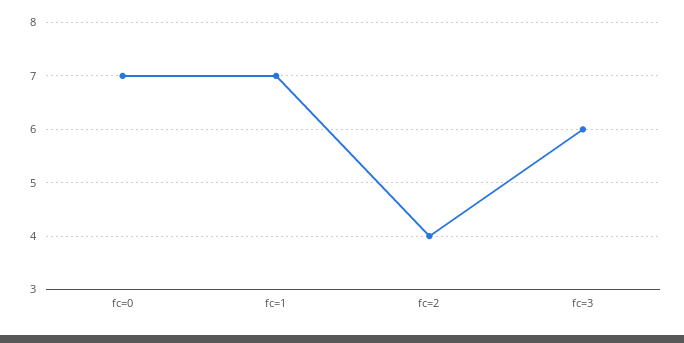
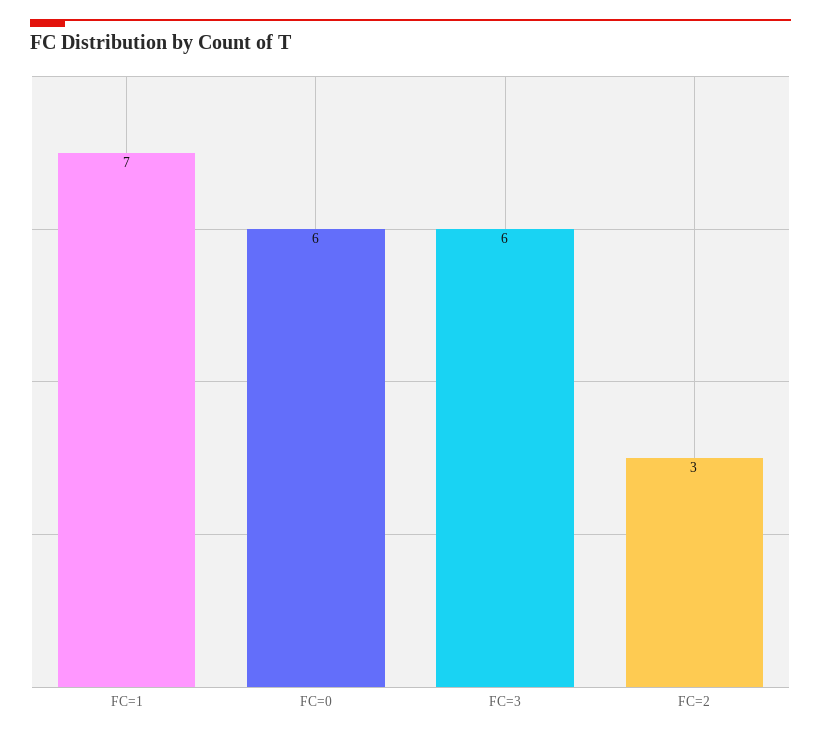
  {
-   "fc=0": 7,
+   "fc=0": 6,
    "fc=1": 7,
-   "fc=2": 4,
+   "fc=2": 3,
    "fc=3": 6
  }

